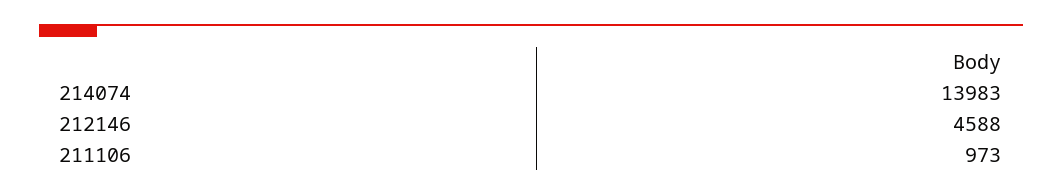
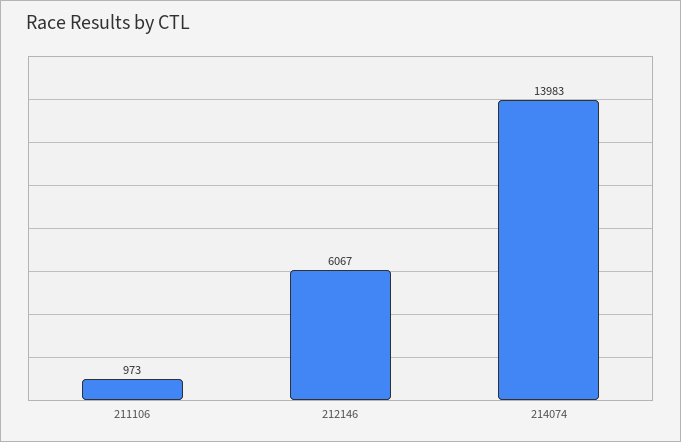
  {
    "214074": 13983,
-   "212146": 4588,
+   "212146": 6067,
    "211106": 973
  }

